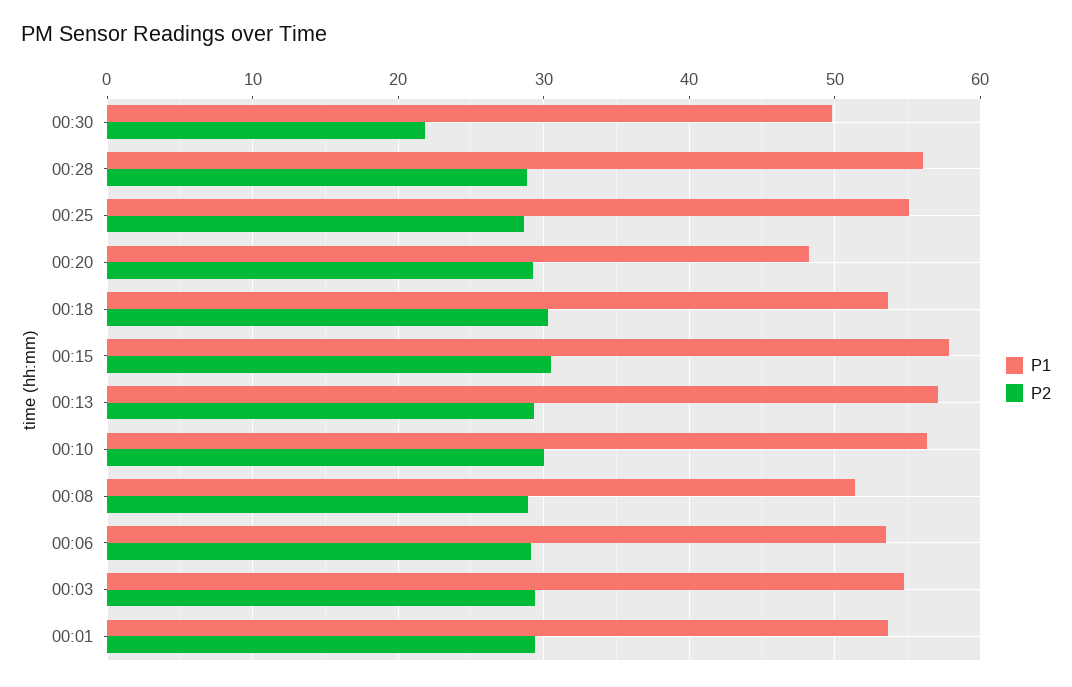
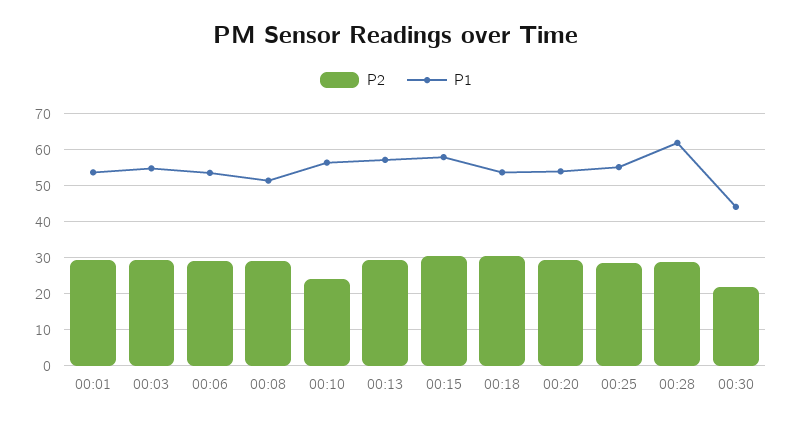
  {
    "P1": {
-     "00:30": 50,
+     "00:30": 44,
-     "00:28": 56,
+     "00:28": 62,
      "00:25": 55,
-     "00:20": 48,
+     "00:20": 54,
      "00:18": 54,
      "00:15": 58,
      "00:13": 57,
      "00:10": 56,
      "00:08": 51,
      "00:06": 54,
      "00:03": 55,
      "00:01": 54
    },
    "P2": {
      "00:30": 22,
      "00:28": 29,
      "00:25": 29,
      "00:20": 29,
      "00:18": 30,
      "00:15": 30,
      "00:13": 29,
-     "00:10": 30,
+     "00:10": 24,
      "00:08": 29,
      "00:06": 29,
      "00:03": 29,
      "00:01": 29
    }
  }

